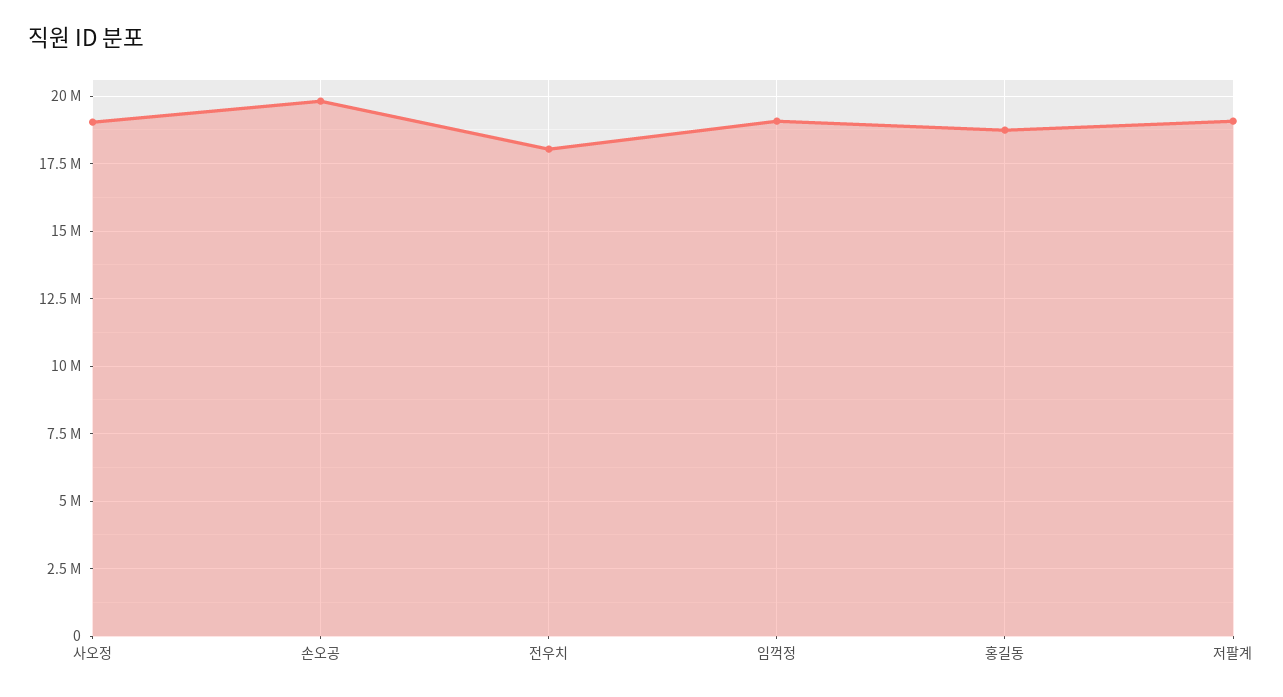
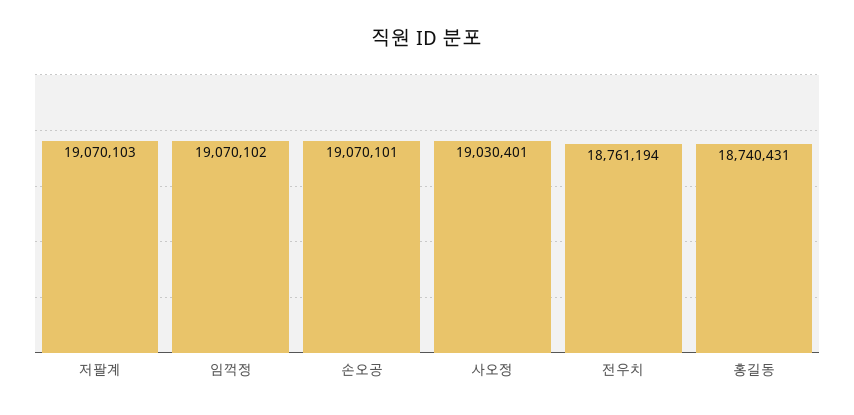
  {
    "사오정": 19030401,
-   "손오공": 19750000,
+   "손오공": 19070101,
-   "전우치": 18000000,
+   "전우치": 18761194,
    "임꺽정": 19070102,
    "홍길동": 18740431,
    "저팔계": 19070103
  }

